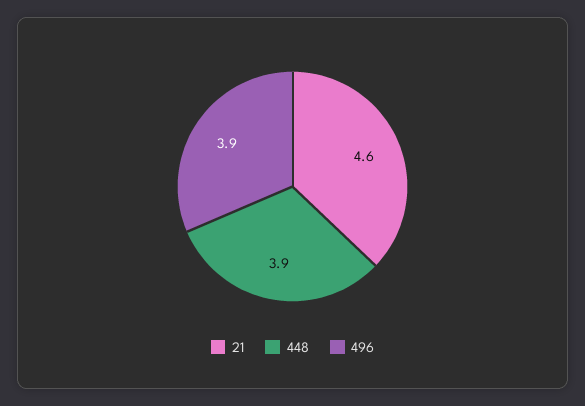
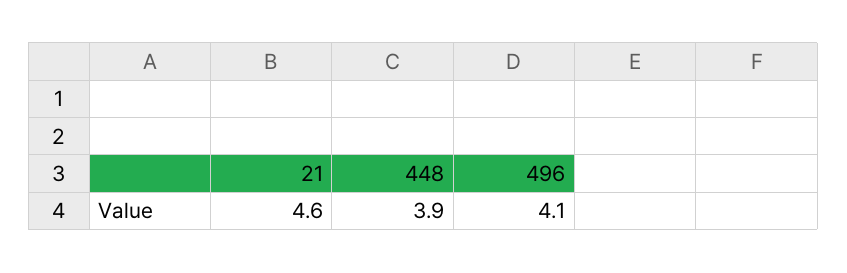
  {
    "21": 4.6,
    "448": 3.9,
-   "496": 3.9
+   "496": 4.1
  }

